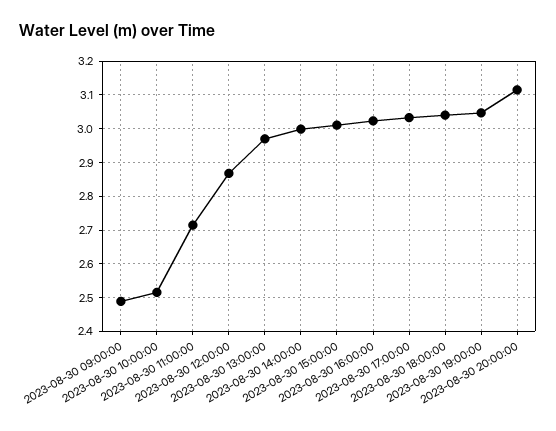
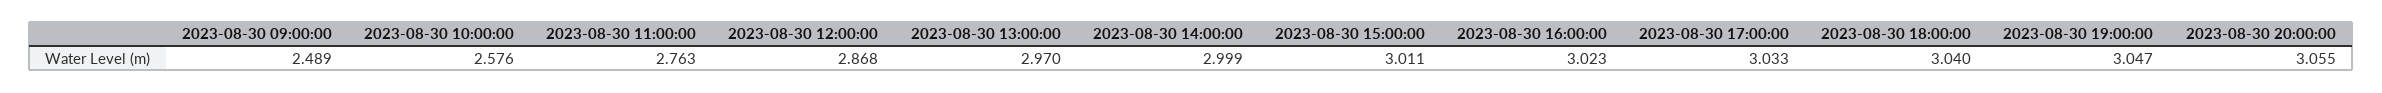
  {
    "2023-08-30 09:00:00": 2.489,
-   "2023-08-30 10:00:00": 2.52,
+   "2023-08-30 10:00:00": 2.576,
-   "2023-08-30 11:00:00": 2.72,
+   "2023-08-30 11:00:00": 2.763,
    "2023-08-30 12:00:00": 2.868,
    "2023-08-30 13:00:00": 2.97,
    "2023-08-30 14:00:00": 2.999,
    "2023-08-30 15:00:00": 3.011,
    "2023-08-30 16:00:00": 3.023,
    "2023-08-30 17:00:00": 3.033,
    "2023-08-30 18:00:00": 3.04,
    "2023-08-30 19:00:00": 3.047,
-   "2023-08-30 20:00:00": 3.12
+   "2023-08-30 20:00:00": 3.055
  }

